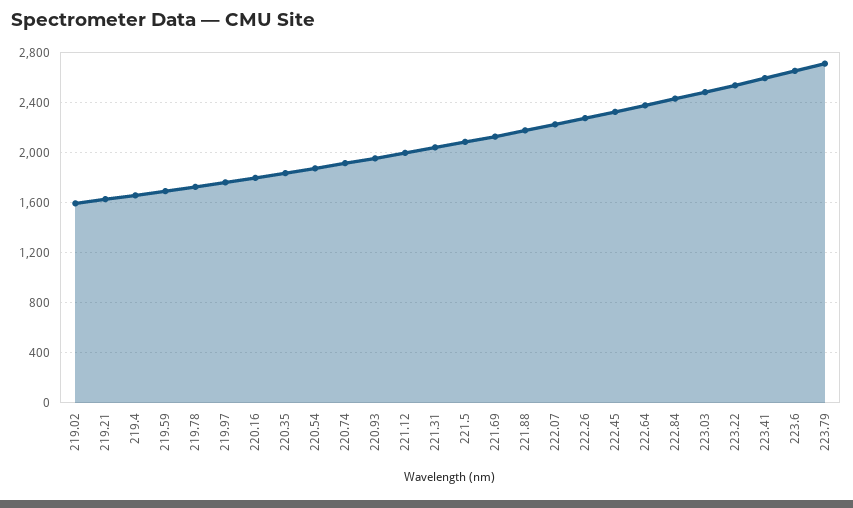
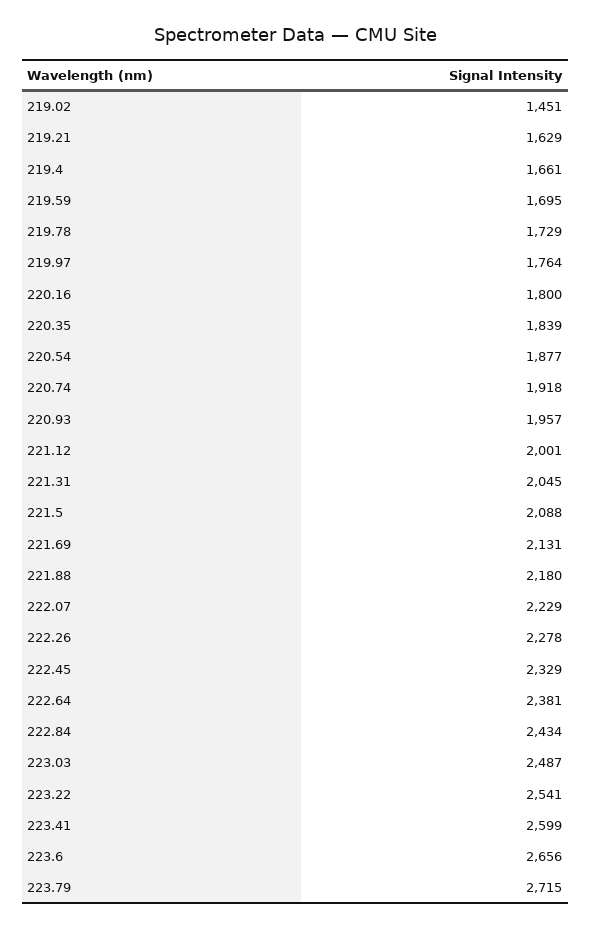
  {
-   "219.02": 1600,
+   "219.02": 1451,
    "219.21": 1629,
    "219.4": 1661,
    "219.59": 1695,
    "219.78": 1729,
    "219.97": 1764,
    "220.16": 1800,
    "220.35": 1839,
    "220.54": 1877,
    "220.74": 1918,
    "220.93": 1957,
    "221.12": 2001,
    "221.31": 2045,
    "221.5": 2088,
    "221.69": 2131,
    "221.88": 2180,
    "222.07": 2229,
    "222.26": 2278,
    "222.45": 2329,
    "222.64": 2381,
    "222.84": 2434,
    "223.03": 2487,
    "223.22": 2541,
    "223.41": 2599,
    "223.6": 2656,
    "223.79": 2715
  }

